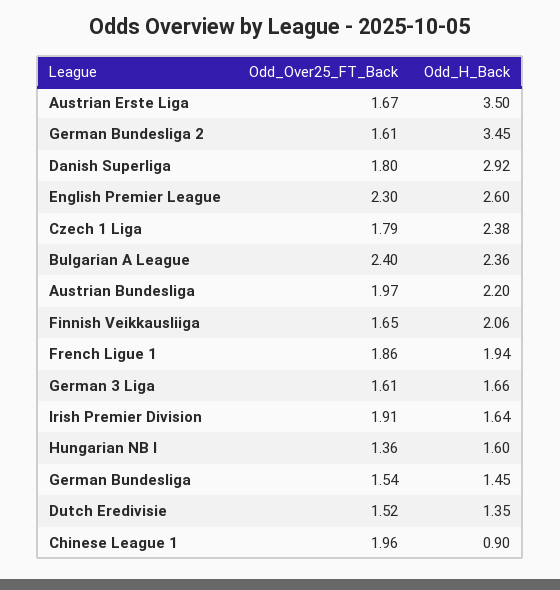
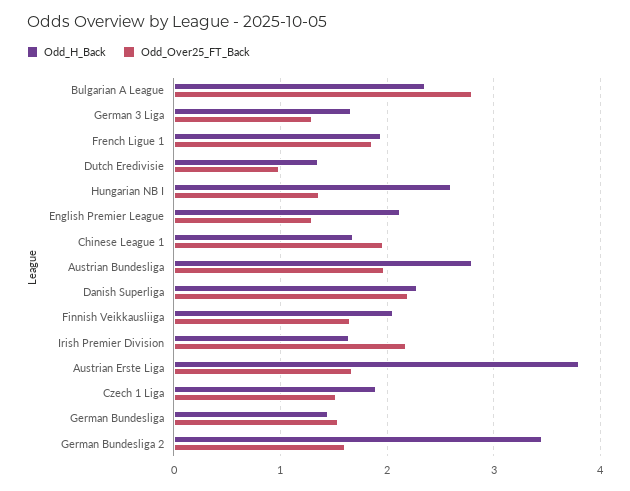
  {
    "Odd_Over25_FT_Back": {
      "Austrian Erste Liga": 1.67,
      "German Bundesliga 2": 1.61,
-     "Danish Superliga": 1.8,
+     "Danish Superliga": 2.2,
-     "English Premier League": 2.3,
+     "English Premier League": 1.3,
-     "Czech 1 Liga": 1.79,
+     "Czech 1 Liga": 1.5,
-     "Bulgarian A League": 2.4,
+     "Bulgarian A League": 2.8,
      "Austrian Bundesliga": 1.97,
      "Finnish Veikkausliiga": 1.65,
      "French Ligue 1": 1.86,
-     "German 3 Liga": 1.61,
+     "German 3 Liga": 1.3,
-     "Irish Premier Division": 1.91,
+     "Irish Premier Division": 2.2,
      "Hungarian NB I": 1.36,
      "German Bundesliga": 1.54,
-     "Dutch Eredivisie": 1.52,
+     "Dutch Eredivisie": 1,
      "Chinese League 1": 1.96
    },
    "Odd_H_Back": {
-     "Austrian Erste Liga": 3.5,
+     "Austrian Erste Liga": 3.8,
      "German Bundesliga 2": 3.45,
-     "Danish Superliga": 2.92,
+     "Danish Superliga": 2.3,
-     "English Premier League": 2.6,
+     "English Premier League": 2.1,
-     "Czech 1 Liga": 2.38,
+     "Czech 1 Liga": 1.9,
      "Bulgarian A League": 2.36,
-     "Austrian Bundesliga": 2.2,
+     "Austrian Bundesliga": 2.8,
      "Finnish Veikkausliiga": 2.06,
      "French Ligue 1": 1.94,
      "German 3 Liga": 1.66,
      "Irish Premier Division": 1.64,
-     "Hungarian NB I": 1.6,
+     "Hungarian NB I": 2.6,
      "German Bundesliga": 1.45,
      "Dutch Eredivisie": 1.35,
-     "Chinese League 1": 0.9
+     "Chinese League 1": 1.7
    }
  }

